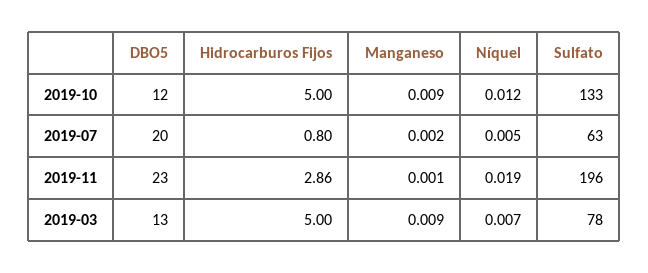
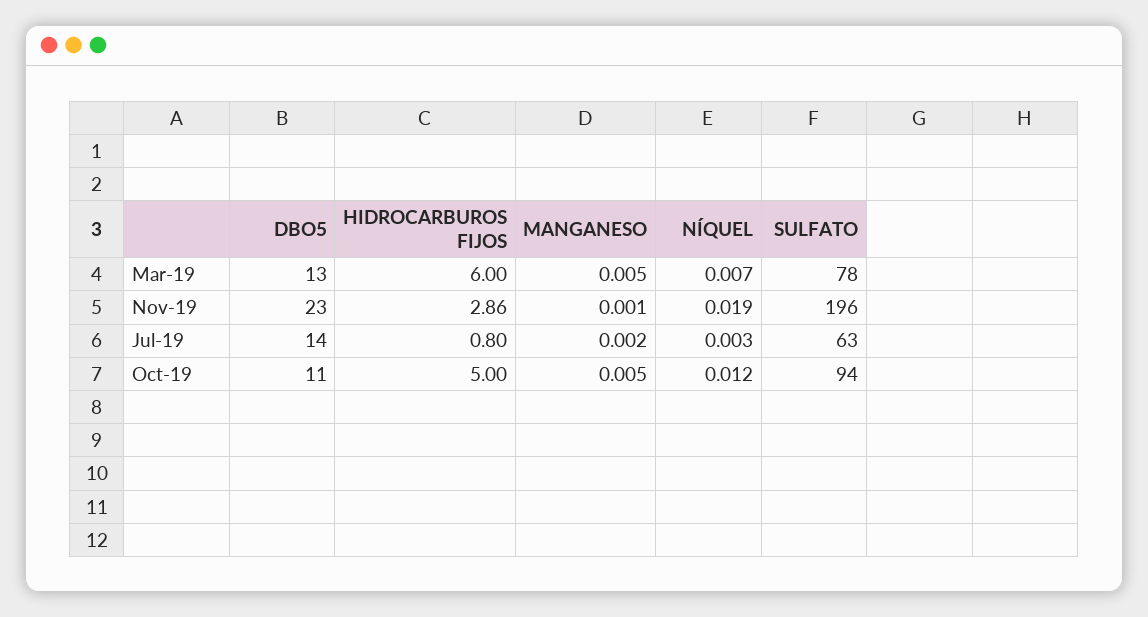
  {
    "DBO5": {
-     "2019-10": 12,
+     "2019-10": 11,
-     "2019-07": 20,
+     "2019-07": 14,
      "2019-11": 23,
      "2019-03": 13
    },
    "Hidrocarburos Fijos": {
      "2019-10": 5,
      "2019-07": 0.8,
      "2019-11": 2.86,
-     "2019-03": 5
+     "2019-03": 6
    },
    "Manganeso": {
-     "2019-10": 0.009,
+     "2019-10": 0.005,
      "2019-07": 0.002,
      "2019-11": 0.001,
-     "2019-03": 0.009
+     "2019-03": 0.005
    },
    "Níquel": {
      "2019-10": 0.012,
-     "2019-07": 0.005,
+     "2019-07": 0.003,
      "2019-11": 0.019,
      "2019-03": 0.007
    },
    "Sulfato": {
-     "2019-10": 133,
+     "2019-10": 94,
      "2019-07": 63,
      "2019-11": 196,
      "2019-03": 78
    }
  }

